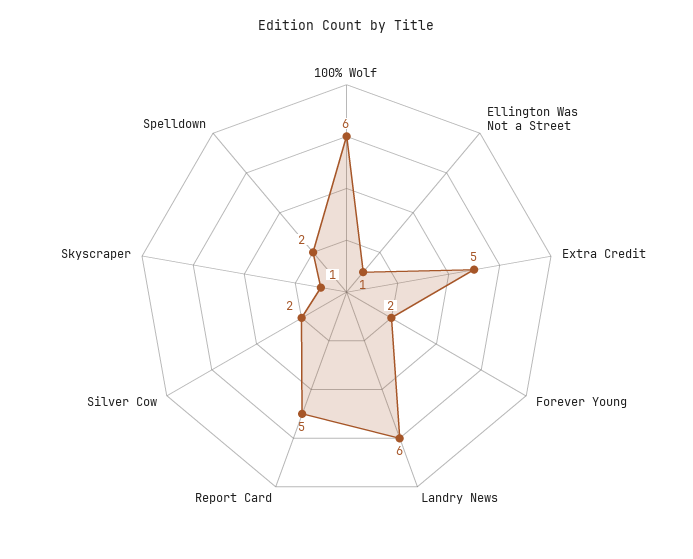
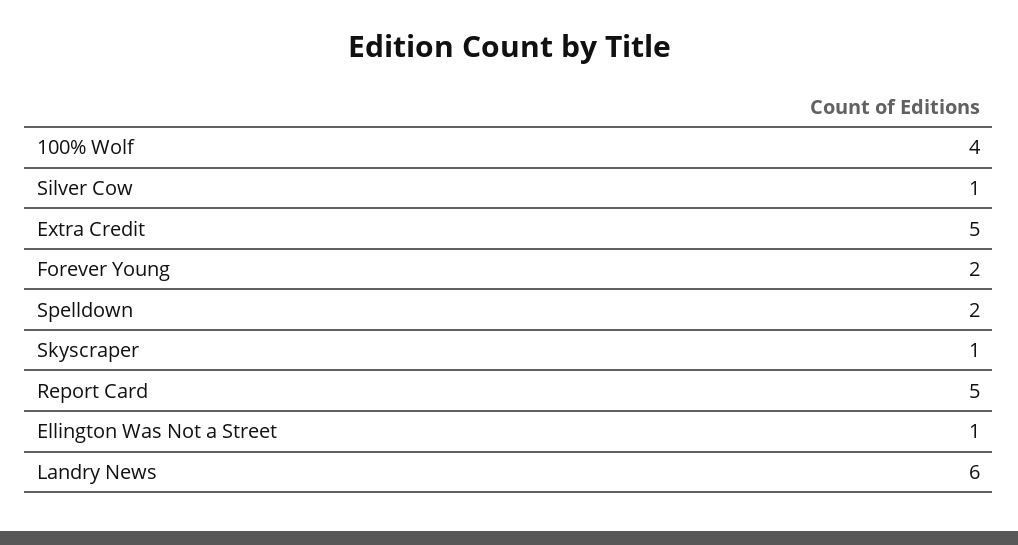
  {
-   "100% Wolf": 6,
+   "100% Wolf": 4,
    "Ellington Was Not a Street": 1,
    "Extra Credit": 5,
    "Forever Young": 2,
    "Landry News": 6,
    "Report Card": 5,
-   "Silver Cow": 2,
+   "Silver Cow": 1,
    "Skyscraper": 1,
    "Spelldown": 2
  }

